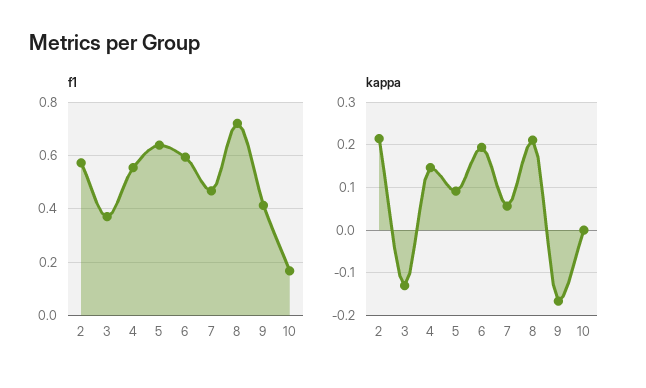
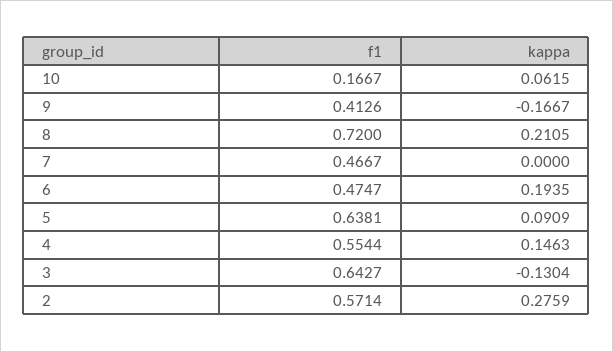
  {
    "f1": {
      "2": 0.5714,
-     "3": 0.375,
+     "3": 0.6427,
      "4": 0.5544,
      "5": 0.6381,
-     "6": 0.6,
+     "6": 0.4747,
      "7": 0.4667,
      "8": 0.72,
      "9": 0.4126,
      "10": 0.1667
    },
    "kappa": {
-     "2": 0.22,
+     "2": 0.2759,
      "3": -0.1304,
      "4": 0.1463,
      "5": 0.0909,
      "6": 0.1935,
-     "7": 0.06,
+     "7": 0,
      "8": 0.2105,
      "9": -0.1667,
-     "10": 0
+     "10": 0.0615
    }
  }

